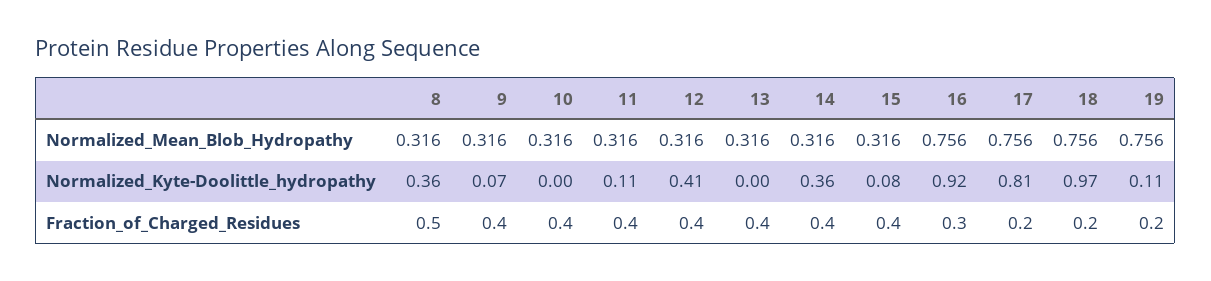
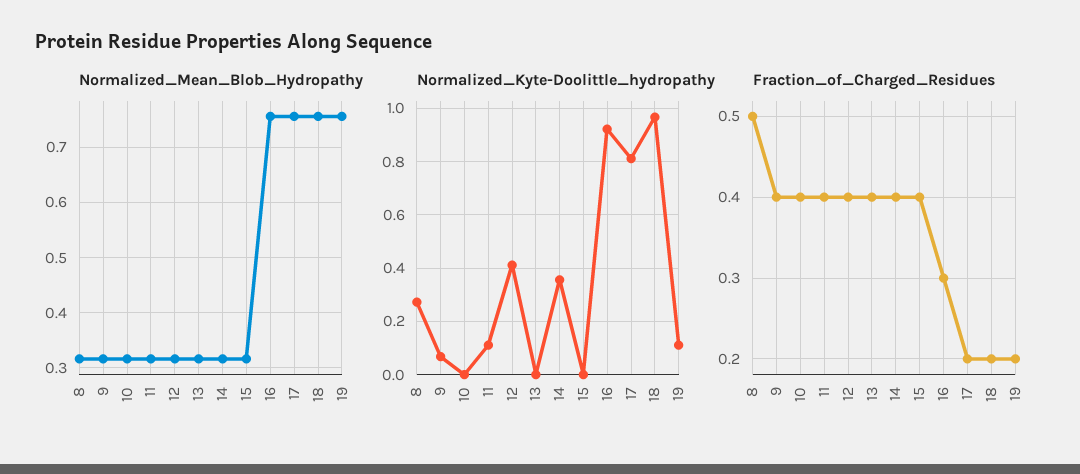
  {
    "Normalized_Mean_Blob_Hydropathy": {
      "8": 0.316,
      "9": 0.316,
      "10": 0.316,
      "11": 0.316,
      "12": 0.316,
      "13": 0.316,
      "14": 0.316,
      "15": 0.316,
      "16": 0.756,
      "17": 0.756,
      "18": 0.756,
      "19": 0.756
    },
    "Normalized_Kyte-Doolittle_hydropathy": {
-     "8": 0.36,
+     "8": 0.275,
      "9": 0.07,
      "10": 0,
      "11": 0.11,
      "12": 0.41,
      "13": 0,
      "14": 0.36,
-     "15": 0.08,
+     "15": 0,
      "16": 0.92,
      "17": 0.81,
      "18": 0.97,
      "19": 0.11
    },
    "Fraction_of_Charged_Residues": {
      "8": 0.5,
      "9": 0.4,
      "10": 0.4,
      "11": 0.4,
      "12": 0.4,
      "13": 0.4,
      "14": 0.4,
      "15": 0.4,
      "16": 0.3,
      "17": 0.2,
      "18": 0.2,
      "19": 0.2
    }
  }

